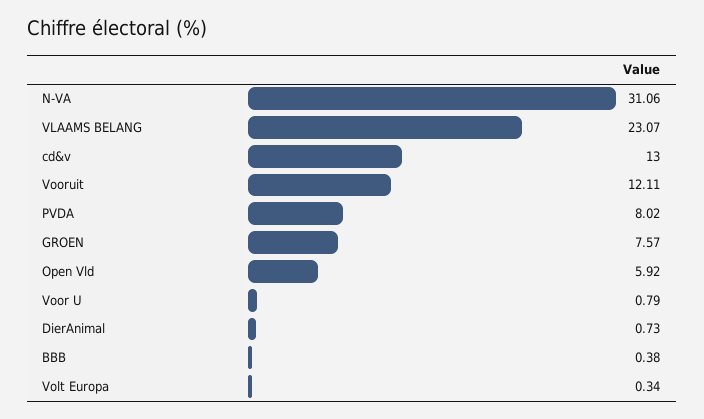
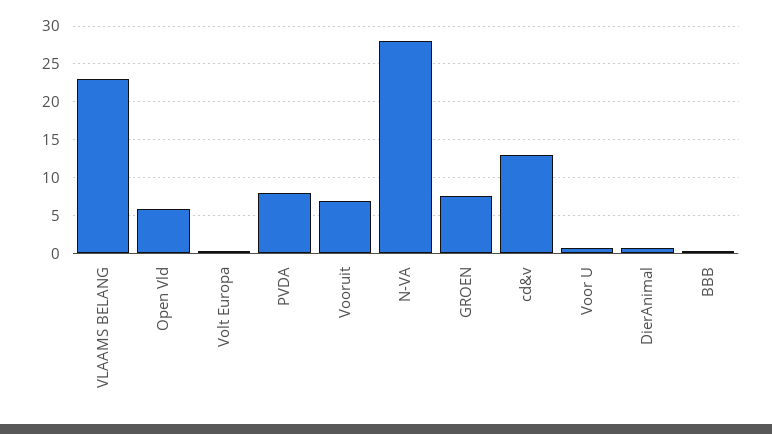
  {
-   "N-VA": 31.06,
+   "N-VA": 28,
    "VLAAMS BELANG": 23.07,
    "cd&v": 13,
-   "Vooruit": 12.11,
+   "Vooruit": 7,
    "PVDA": 8.02,
    "GROEN": 7.57,
    "Open Vld": 5.92,
    "Voor U": 0.79,
    "DierAnimal": 0.73,
    "BBB": 0.38,
    "Volt Europa": 0.34
  }

